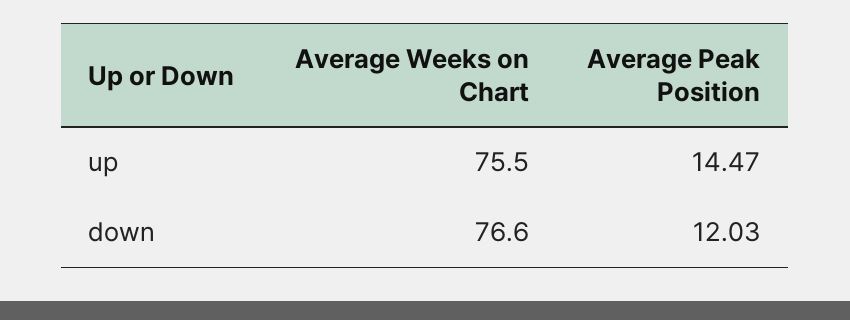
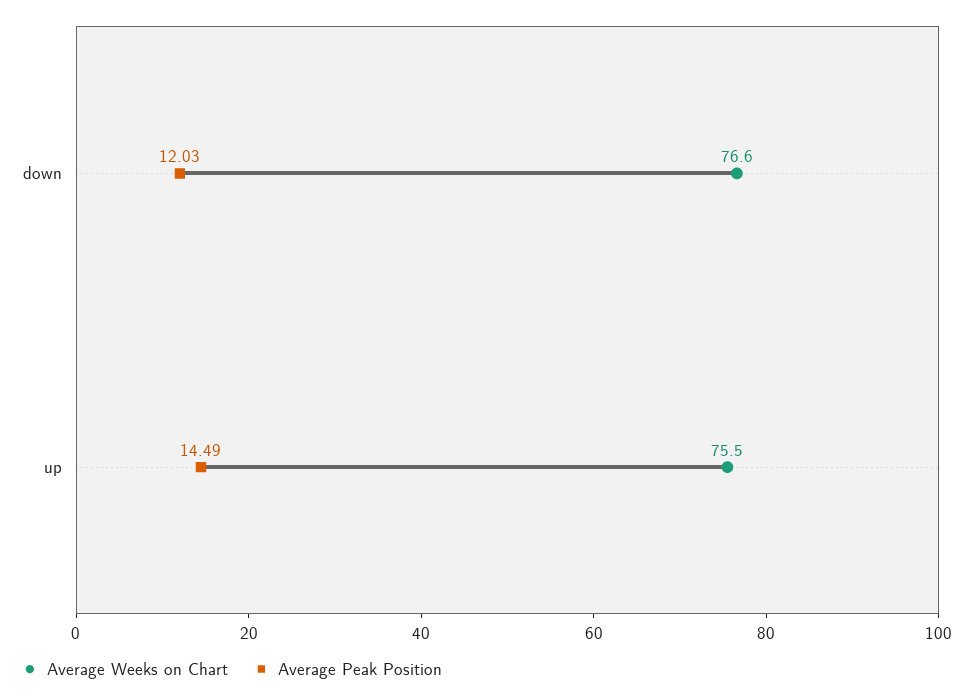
  {
    "Average Weeks on Chart": {
      "up": 75.5,
      "down": 76.6
    },
    "Average Peak Position": {
-     "up": 14.47,
+     "up": 14.49,
      "down": 12.03
    }
  }

